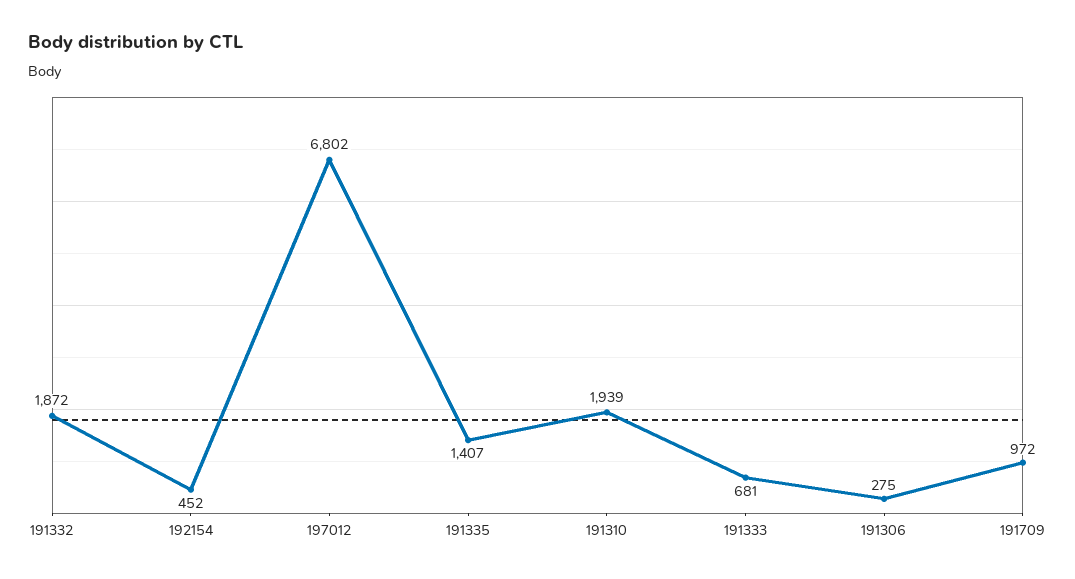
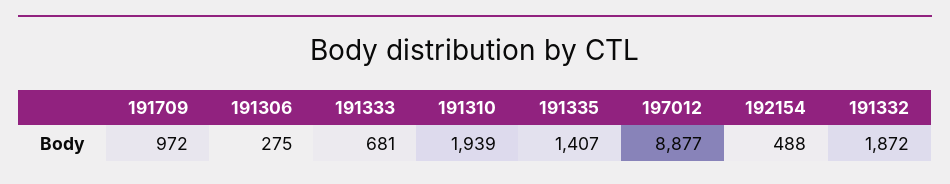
  {
    "191332": 1872,
-   "192154": 452,
+   "192154": 488,
-   "197012": 6802,
+   "197012": 8877,
    "191335": 1407,
    "191310": 1939,
    "191333": 681,
    "191306": 275,
    "191709": 972
  }

